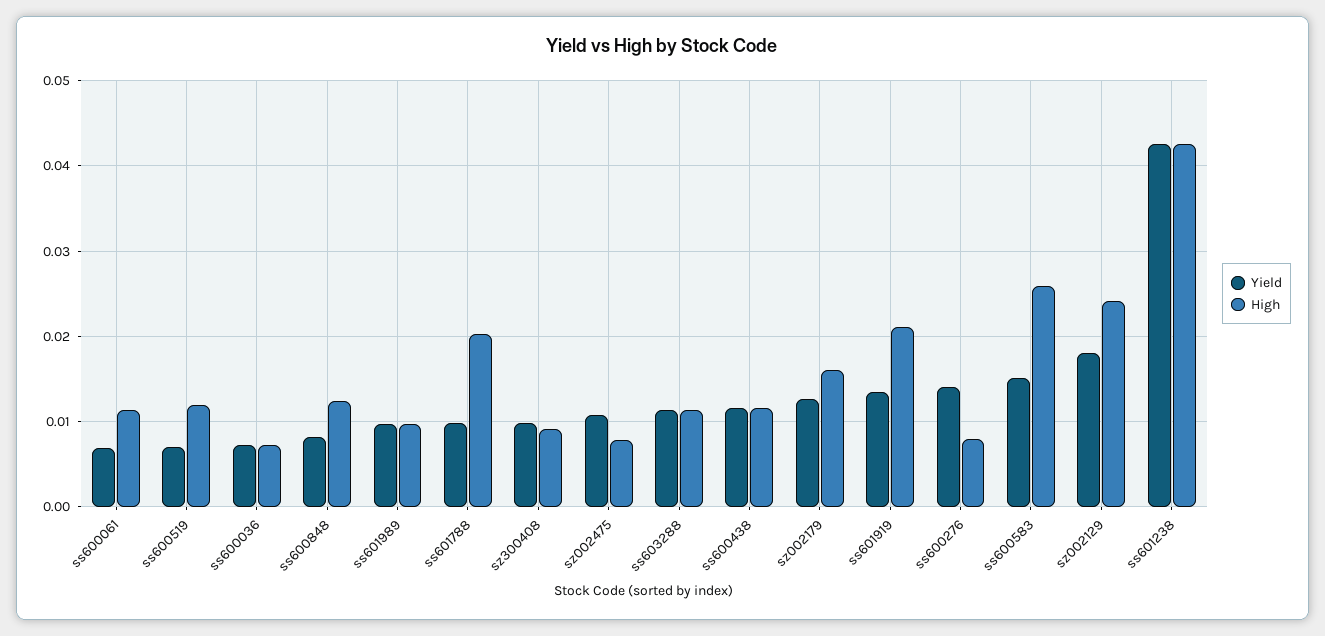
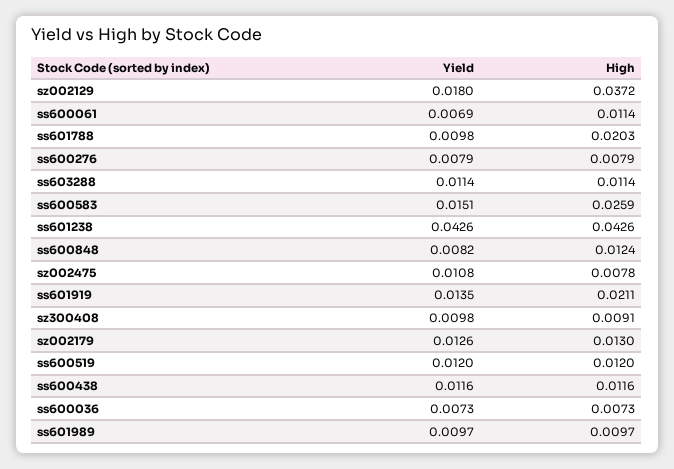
  {
    "Yield": {
      "ss600061": 0.0069,
-     "ss600519": 0.007,
+     "ss600519": 0.012,
      "ss600036": 0.0073,
      "ss600848": 0.0082,
      "ss601989": 0.0097,
      "ss601788": 0.0098,
      "sz300408": 0.0098,
      "sz002475": 0.0108,
      "ss603288": 0.0114,
      "ss600438": 0.0116,
      "sz002179": 0.0126,
      "ss601919": 0.0135,
-     "ss600276": 0.014,
+     "ss600276": 0.0079,
      "ss600583": 0.0151,
      "sz002129": 0.018,
      "ss601238": 0.0426
    },
    "High": {
      "ss600061": 0.0114,
      "ss600519": 0.012,
      "ss600036": 0.0073,
      "ss600848": 0.0124,
      "ss601989": 0.0097,
      "ss601788": 0.0203,
      "sz300408": 0.0091,
      "sz002475": 0.0078,
      "ss603288": 0.0114,
      "ss600438": 0.0116,
-     "sz002179": 0.016,
+     "sz002179": 0.013,
      "ss601919": 0.0211,
      "ss600276": 0.0079,
      "ss600583": 0.0259,
-     "sz002129": 0.024,
+     "sz002129": 0.0372,
      "ss601238": 0.0426
    }
  }

